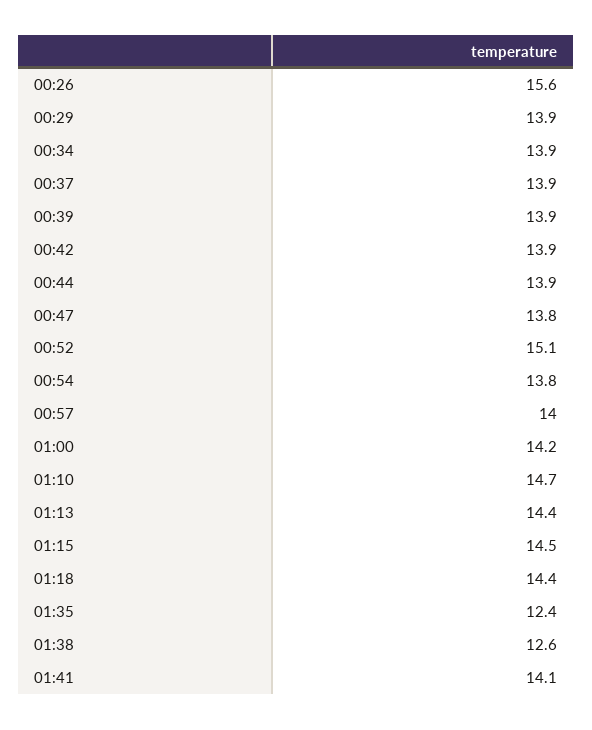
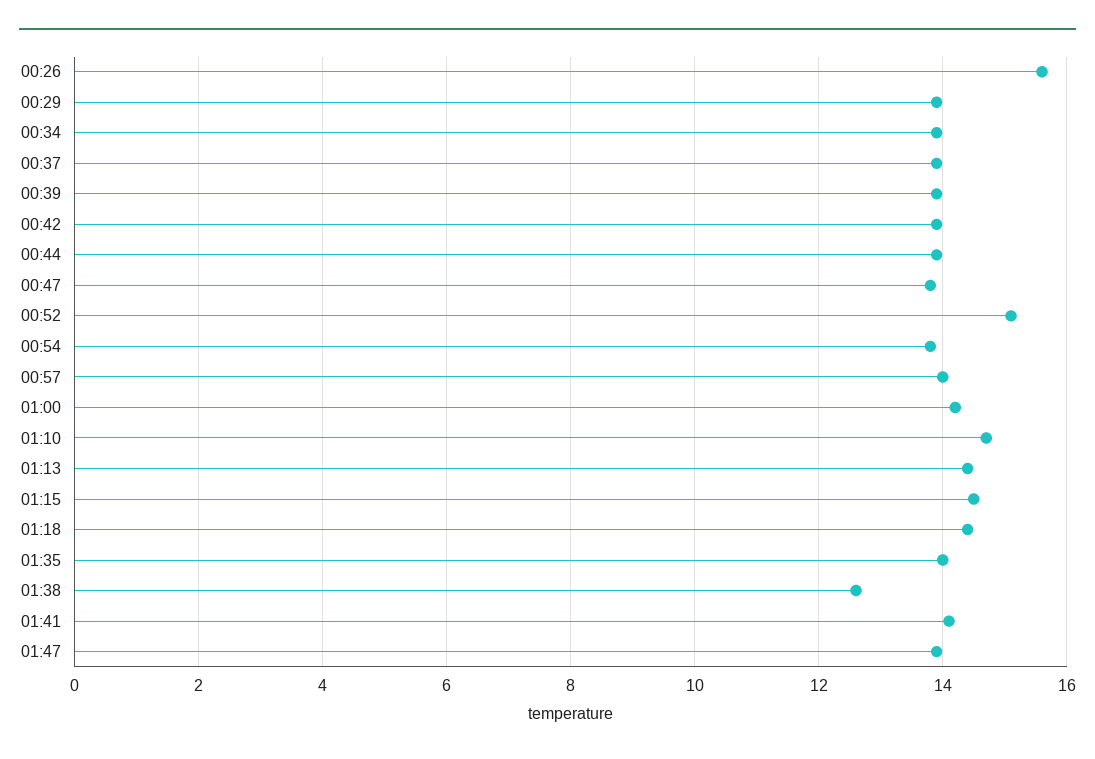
  {
    "00:26": 15.6,
    "00:29": 13.9,
    "00:34": 13.9,
    "00:37": 13.9,
    "00:39": 13.9,
    "00:42": 13.9,
    "00:44": 13.9,
    "00:47": 13.8,
    "00:52": 15.1,
    "00:54": 13.8,
    "00:57": 14,
    "01:00": 14.2,
    "01:10": 14.7,
    "01:13": 14.4,
    "01:15": 14.5,
    "01:18": 14.4,
-   "01:35": 12.4,
+   "01:35": 14,
    "01:38": 12.6,
-   "01:41": 14.1
+   "01:41": 14.1,
+   "01:47": 14
  }

